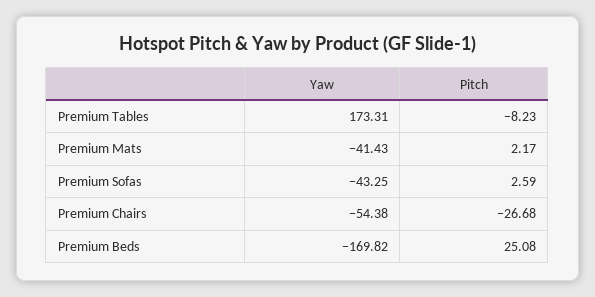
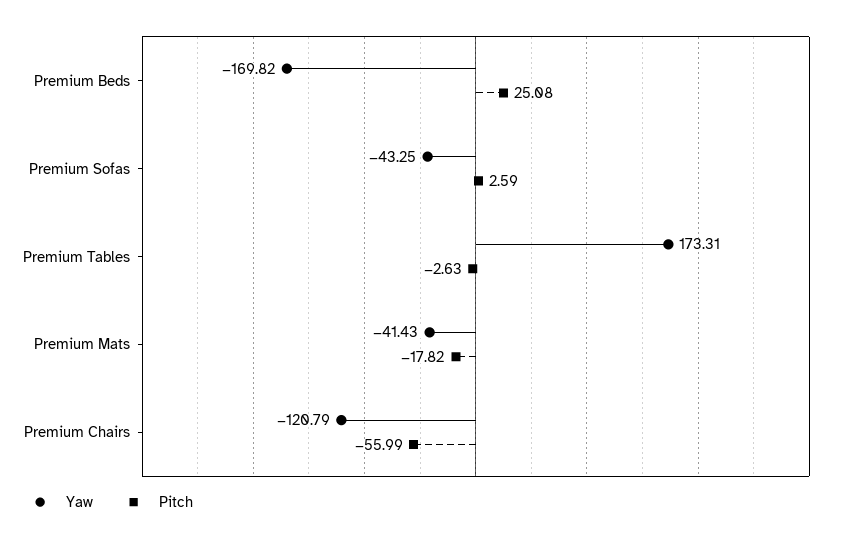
  {
    "Yaw": {
      "Premium Tables": 173.31,
      "Premium Mats": -41.43,
      "Premium Sofas": -43.25,
-     "Premium Chairs": -54.38,
+     "Premium Chairs": -120.79,
      "Premium Beds": -169.82
    },
    "Pitch": {
-     "Premium Tables": -8.23,
+     "Premium Tables": -2.63,
-     "Premium Mats": 2.17,
+     "Premium Mats": -17.82,
      "Premium Sofas": 2.59,
-     "Premium Chairs": -26.68,
+     "Premium Chairs": -55.99,
      "Premium Beds": 25.08
    }
  }

